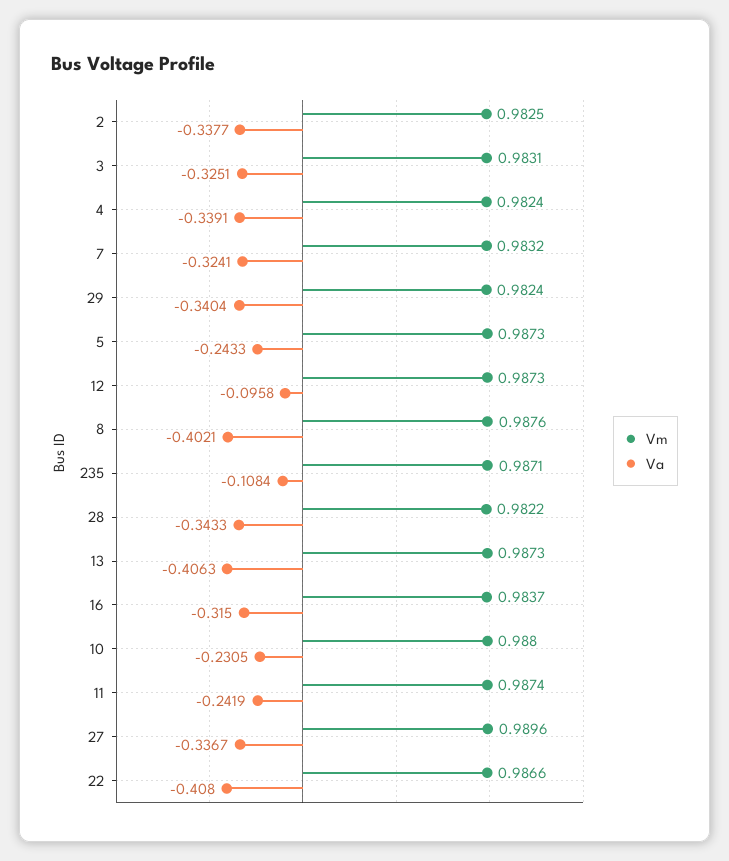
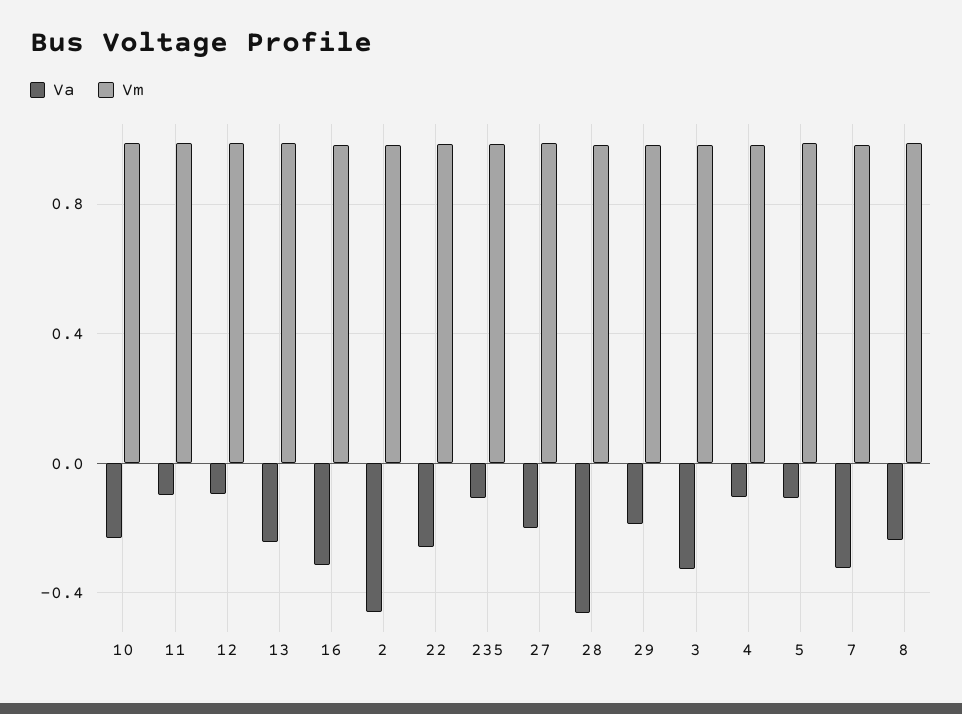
  {
    "Vm": {
      "2": 0.9825,
      "3": 0.9831,
      "4": 0.9824,
      "7": 0.9832,
      "29": 0.9824,
      "5": 0.9873,
      "12": 0.9873,
      "8": 0.9876,
      "235": 0.9871,
      "28": 0.9822,
      "13": 0.9873,
      "16": 0.9837,
      "10": 0.988,
      "11": 0.9874,
      "27": 0.9896,
      "22": 0.9866
    },
    "Va": {
-     "2": -0.3377,
+     "2": -0.45,
      "3": -0.3251,
-     "4": -0.3391,
+     "4": -0.1,
      "7": -0.3241,
-     "29": -0.3404,
+     "29": -0.2,
-     "5": -0.2433,
+     "5": -0.1,
      "12": -0.0958,
-     "8": -0.4021,
+     "8": -0.25,
      "235": -0.1084,
-     "28": -0.3433,
+     "28": -0.45,
-     "13": -0.4063,
+     "13": -0.25,
      "16": -0.315,
      "10": -0.2305,
-     "11": -0.2419,
+     "11": -0.1,
-     "27": -0.3367,
+     "27": -0.2,
-     "22": -0.408
+     "22": -0.25
    }
  }

